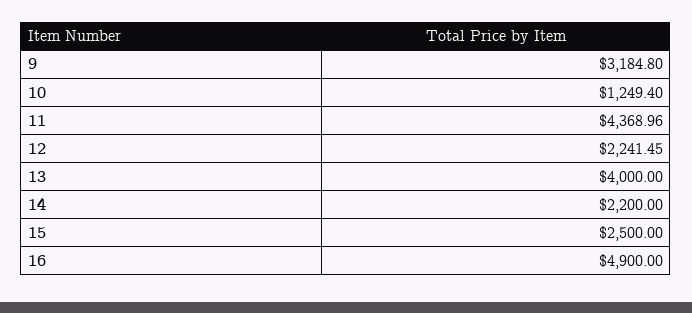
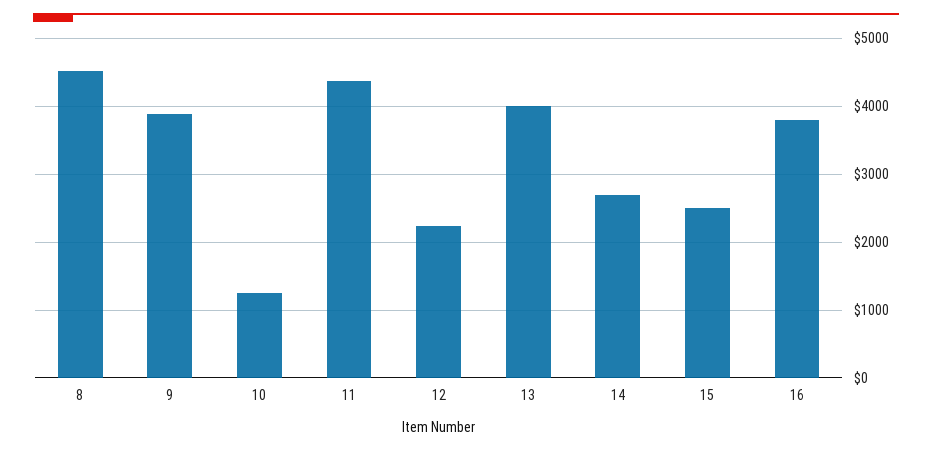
  {
-   "9": 3184.8,
+   "9": 3900,
    "10": 1249.4,
    "11": 4368.96,
    "12": 2241.45,
    "13": 4000,
-   "14": 2200,
+   "14": 2700,
    "15": 2500,
-   "16": 4900
+   "16": 3800,
+   "8": 4500
  }

